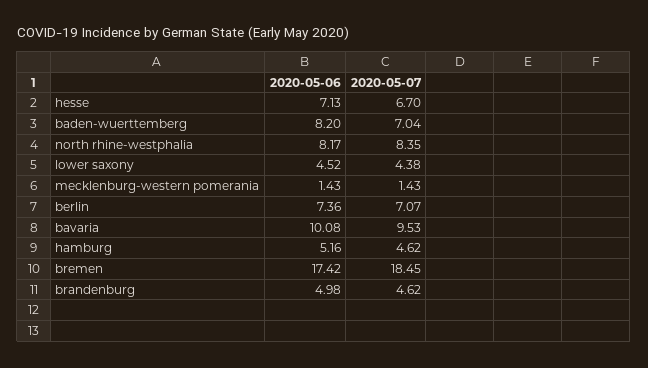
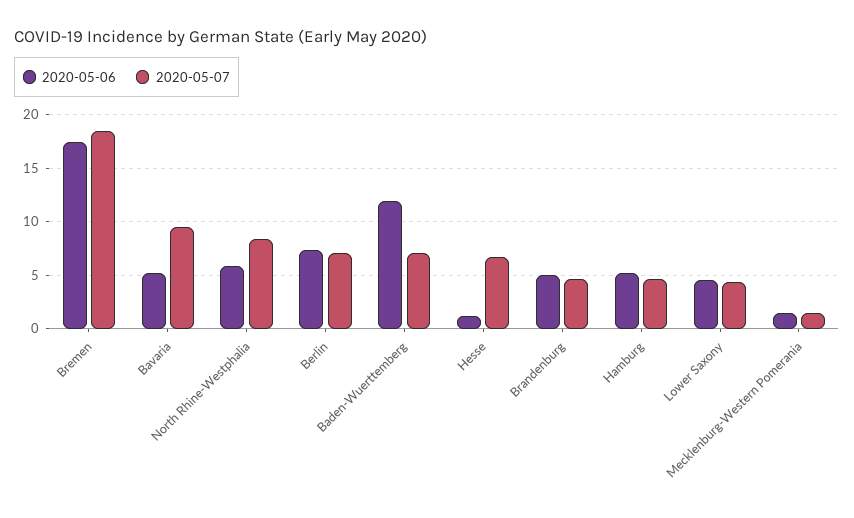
  {
    "2020-05-06": {
-     "hesse": 7.13,
+     "hesse": 1,
-     "baden-wuerttemberg": 8.2,
+     "baden-wuerttemberg": 12,
-     "north rhine-westphalia": 8.17,
+     "north rhine-westphalia": 6,
      "lower saxony": 4.52,
      "mecklenburg-western pomerania": 1.43,
      "berlin": 7.36,
-     "bavaria": 10.08,
+     "bavaria": 5,
      "hamburg": 5.16,
      "bremen": 17.42,
      "brandenburg": 4.98
    },
    "2020-05-07": {
      "hesse": 6.7,
      "baden-wuerttemberg": 7.04,
      "north rhine-westphalia": 8.35,
      "lower saxony": 4.38,
      "mecklenburg-western pomerania": 1.43,
      "berlin": 7.07,
      "bavaria": 9.53,
      "hamburg": 4.62,
      "bremen": 18.45,
      "brandenburg": 4.62
    }
  }

